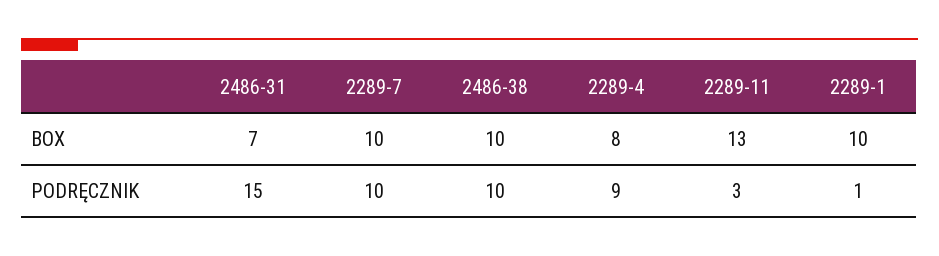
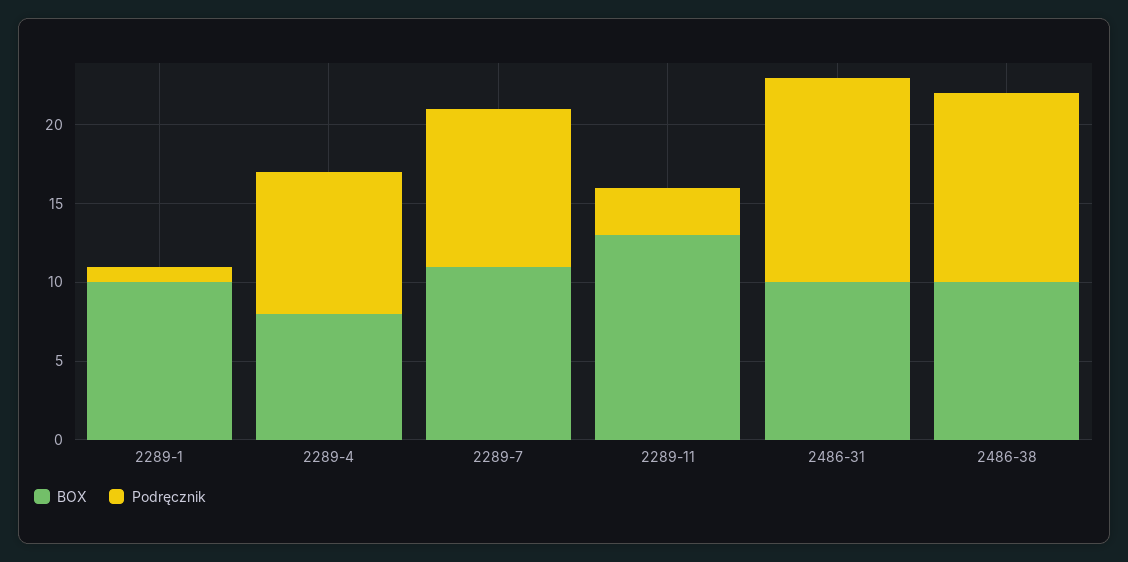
  {
    "BOX": {
-     "2486-31": 7,
+     "2486-31": 10,
-     "2289-7": 10,
+     "2289-7": 11,
      "2486-38": 10,
      "2289-4": 8,
      "2289-11": 13,
      "2289-1": 10
    },
    "PODRĘCZNIK": {
-     "2486-31": 15,
+     "2486-31": 13,
      "2289-7": 10,
-     "2486-38": 10,
+     "2486-38": 12,
      "2289-4": 9,
      "2289-11": 3,
      "2289-1": 1
    }
  }

